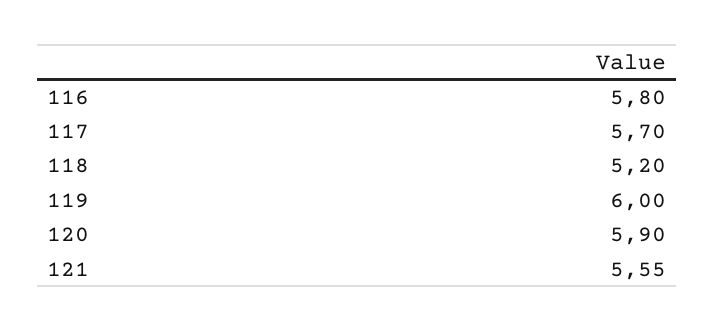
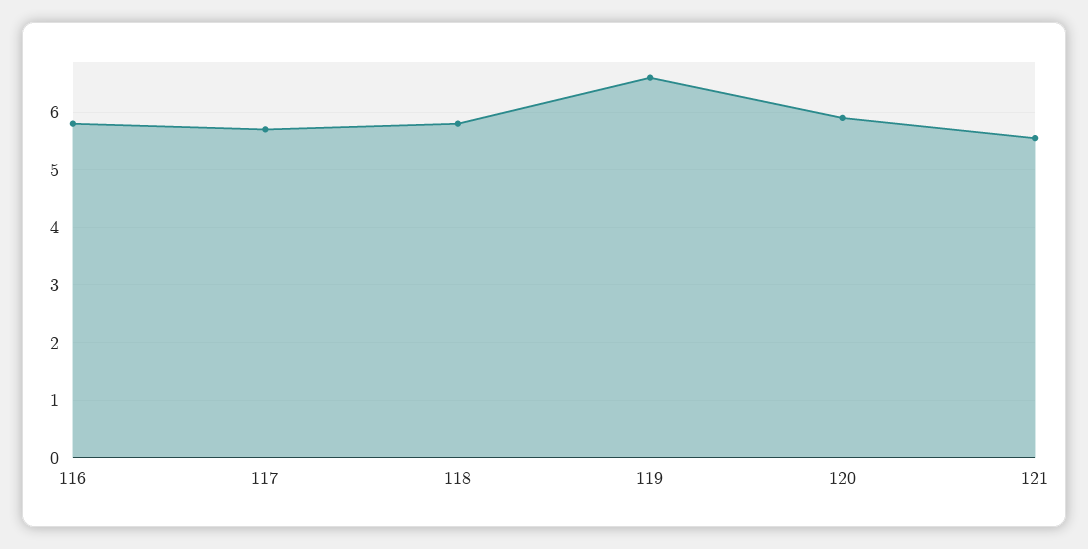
  {
    "116": 5.8,
    "117": 5.7,
-   "118": 5.2,
+   "118": 5.8,
-   "119": 6,
+   "119": 6.6,
    "120": 5.9,
    "121": 5.55
  }

